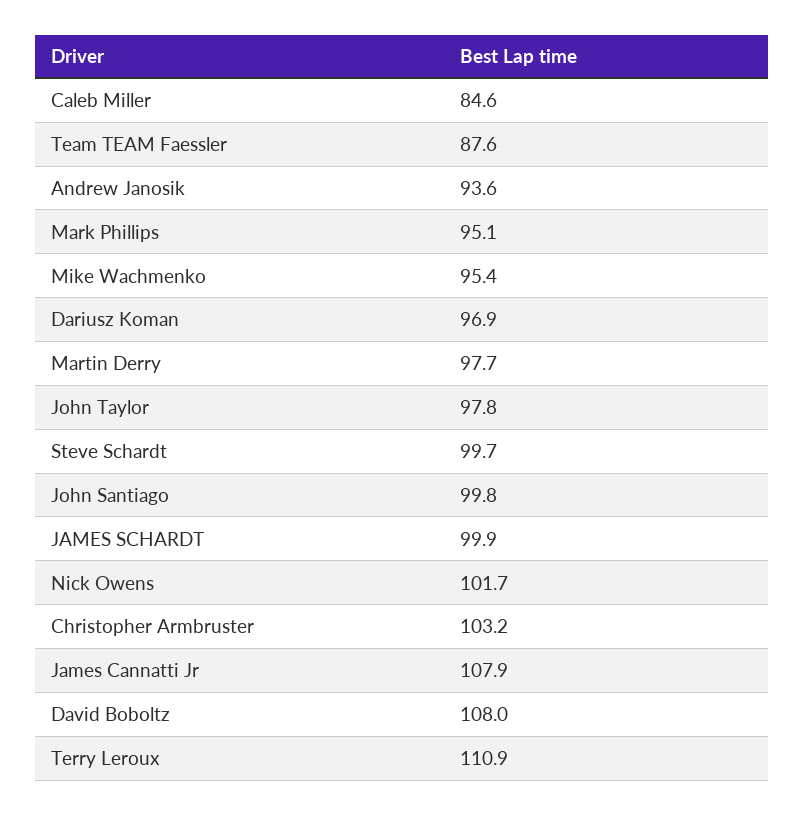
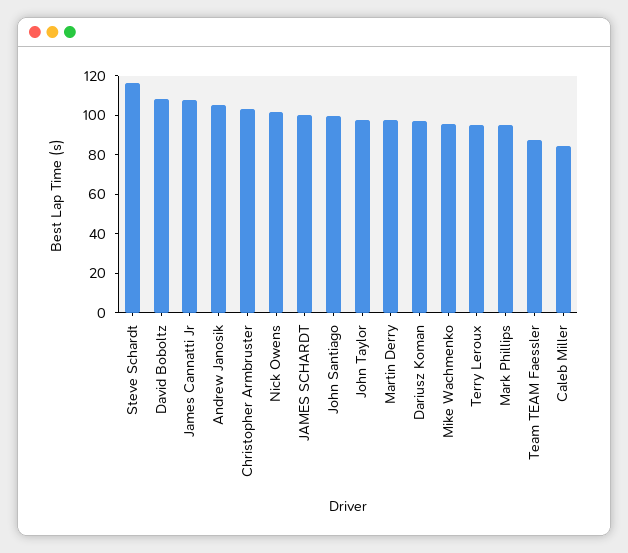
  {
    "Caleb Miller": 84.6,
    "Team TEAM Faessler": 87.6,
-   "Andrew Janosik": 93.6,
+   "Andrew Janosik": 105,
    "Mark Phillips": 95.1,
    "Mike Wachmenko": 95.4,
    "Dariusz Koman": 96.9,
    "Martin Derry": 97.7,
    "John Taylor": 97.8,
-   "Steve Schardt": 99.7,
+   "Steve Schardt": 115,
    "John Santiago": 99.8,
    "JAMES SCHARDT": 99.9,
    "Nick Owens": 101.7,
    "Christopher Armbruster": 103.2,
    "James Cannatti Jr": 107.9,
    "David Boboltz": 108,
-   "Terry Leroux": 110.9
+   "Terry Leroux": 95
  }

